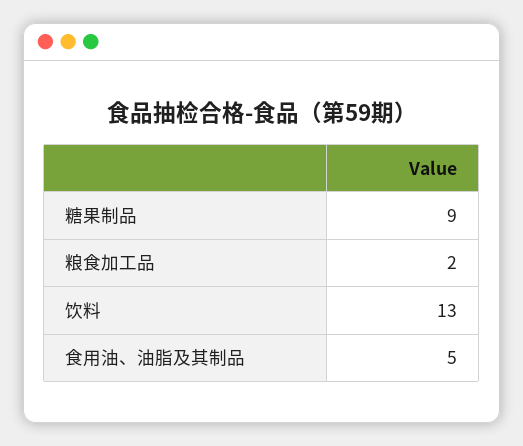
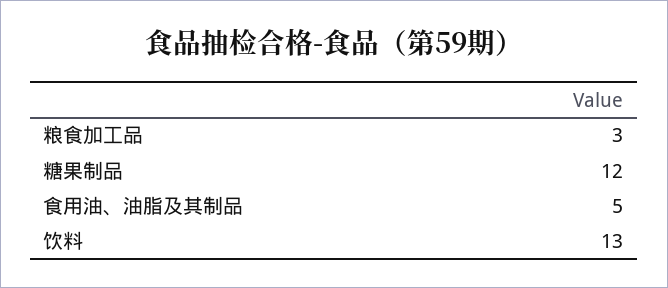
  {
-   "糖果制品": 9,
+   "糖果制品": 12,
-   "粮食加工品": 2,
+   "粮食加工品": 3,
    "饮料": 13,
    "食用油、油脂及其制品": 5
  }

